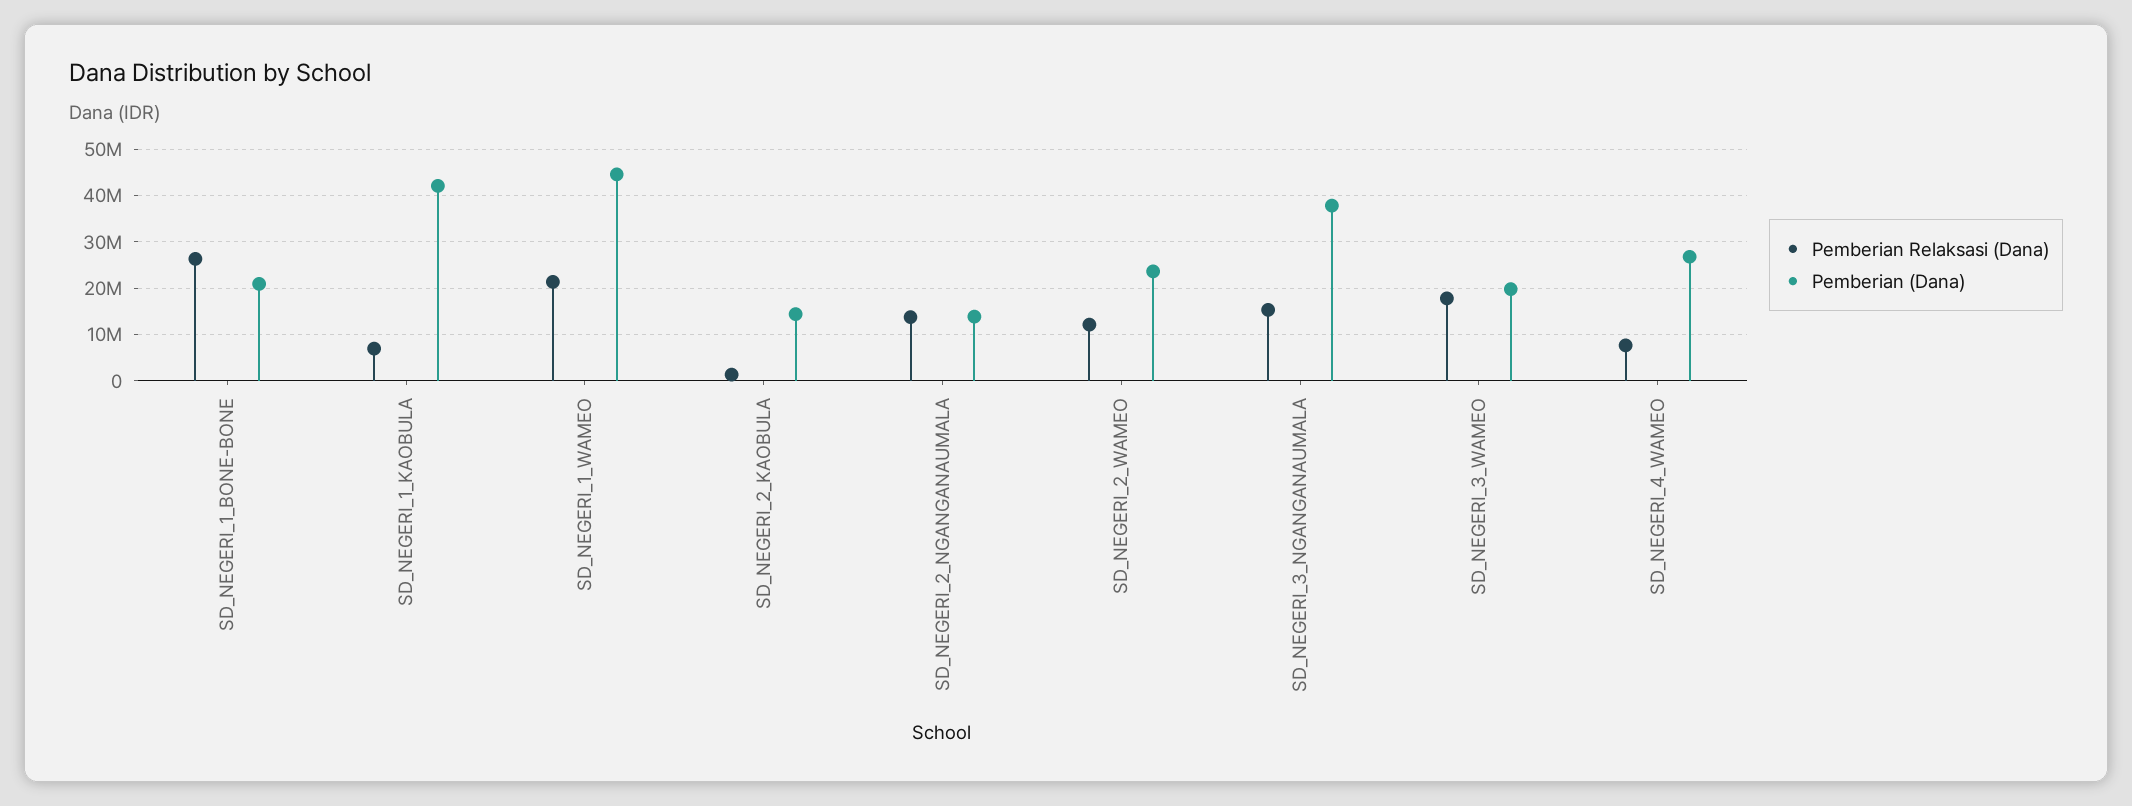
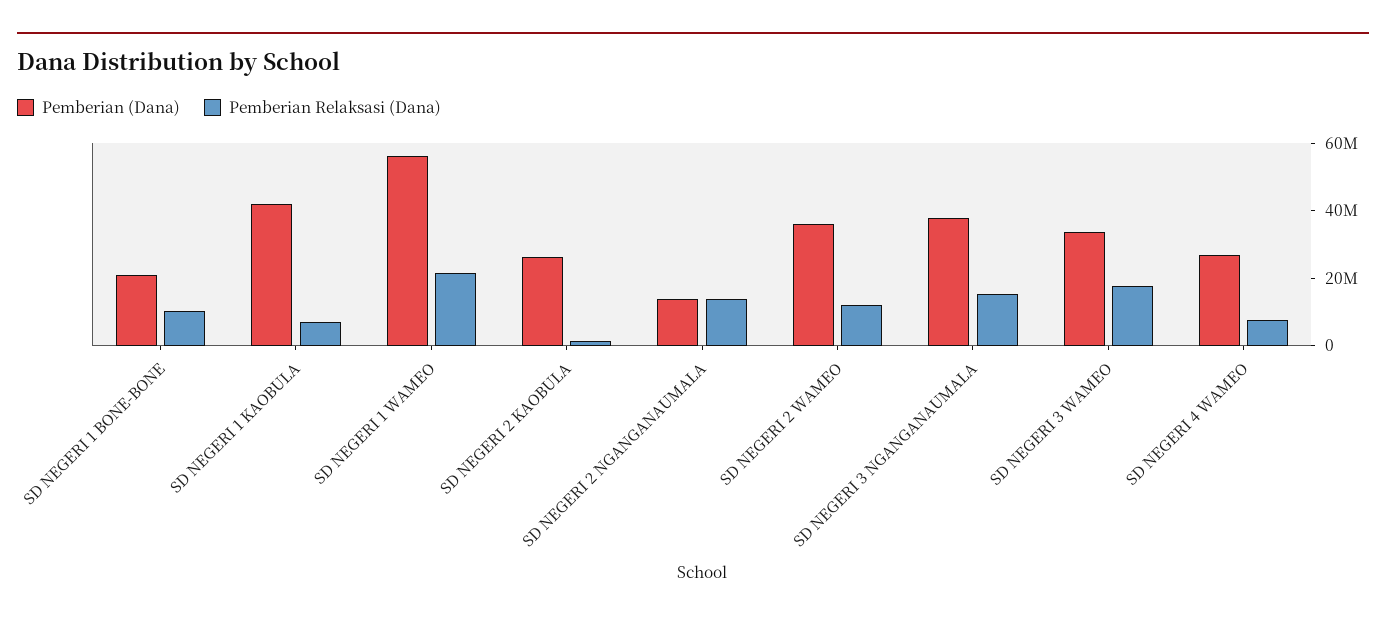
  {
    "Pemberian Relaksasi (Dana)": {
-     "SD_NEGERI_1_BONE-BONE": 26000000,
+     "SD_NEGERI_1_BONE-BONE": 10000000,
      "SD_NEGERI_1_KAOBULA": 6000000,
      "SD_NEGERI_1_WAMEO": 22000000,
      "SD_NEGERI_2_KAOBULA": 2000000,
      "SD_NEGERI_2_NGANGANAUMALA": 14000000,
      "SD_NEGERI_2_WAMEO": 12000000,
      "SD_NEGERI_3_NGANGANAUMALA": 16000000,
      "SD_NEGERI_3_WAMEO": 18000000,
      "SD_NEGERI_4_WAMEO": 8000000
    },
    "Pemberian (Dana)": {
      "SD_NEGERI_1_BONE-BONE": 20000000,
      "SD_NEGERI_1_KAOBULA": 42000000,
-     "SD_NEGERI_1_WAMEO": 44000000,
+     "SD_NEGERI_1_WAMEO": 55000000,
-     "SD_NEGERI_2_KAOBULA": 14000000,
+     "SD_NEGERI_2_KAOBULA": 25000000,
      "SD_NEGERI_2_NGANGANAUMALA": 14000000,
-     "SD_NEGERI_2_WAMEO": 24000000,
+     "SD_NEGERI_2_WAMEO": 35000000,
      "SD_NEGERI_3_NGANGANAUMALA": 38000000,
-     "SD_NEGERI_3_WAMEO": 20000000,
+     "SD_NEGERI_3_WAMEO": 35000000,
      "SD_NEGERI_4_WAMEO": 26000000
    }
  }

